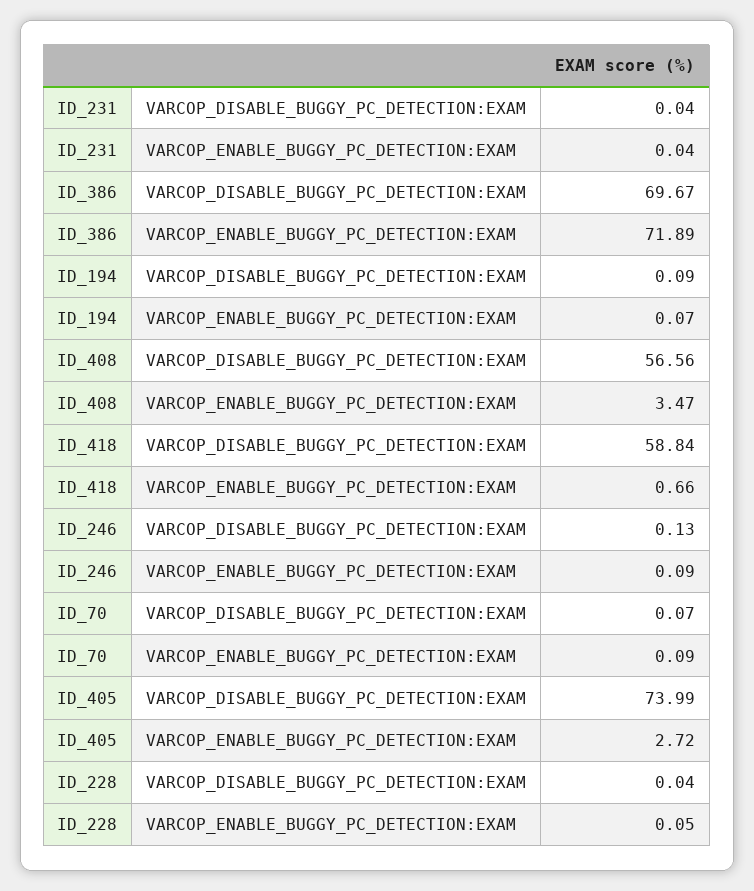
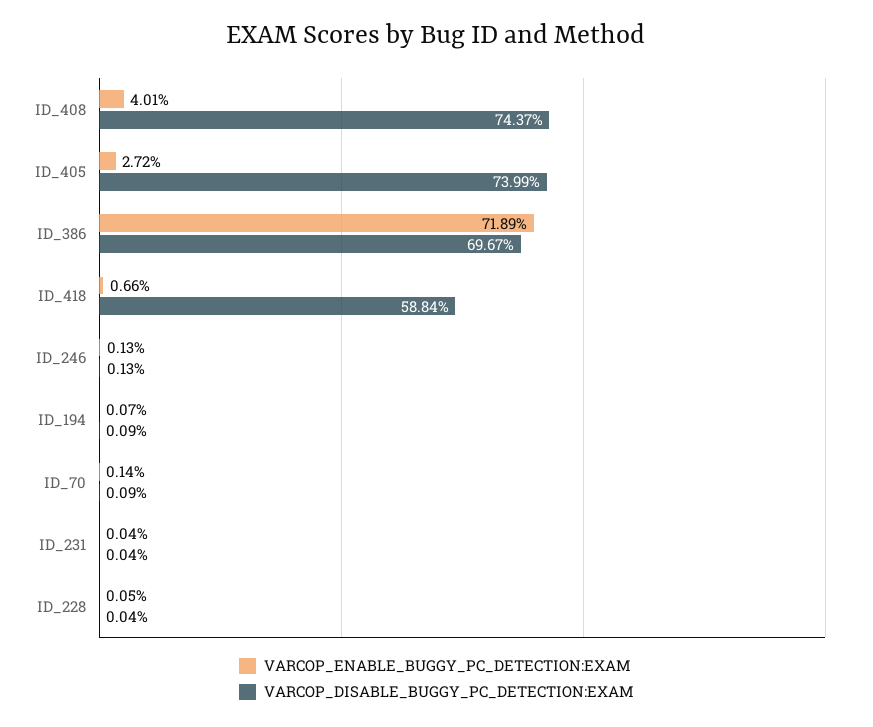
  {
    "VARCOP_DISABLE_BUGGY_PC_DETECTION:EXAM": {
      "ID_231": 0.04,
      "ID_386": 69.67,
      "ID_194": 0.09,
-     "ID_408": 56.56,
+     "ID_408": 74.37,
      "ID_418": 58.84,
      "ID_246": 0.13,
-     "ID_70": 0.07,
+     "ID_70": 0.09,
      "ID_405": 73.99,
      "ID_228": 0.04
    },
    "VARCOP_ENABLE_BUGGY_PC_DETECTION:EXAM": {
      "ID_231": 0.04,
      "ID_386": 71.89,
      "ID_194": 0.07,
-     "ID_408": 3.47,
+     "ID_408": 4.01,
      "ID_418": 0.66,
-     "ID_246": 0.09,
+     "ID_246": 0.13,
-     "ID_70": 0.09,
+     "ID_70": 0.14,
      "ID_405": 2.72,
      "ID_228": 0.05
    }
  }

